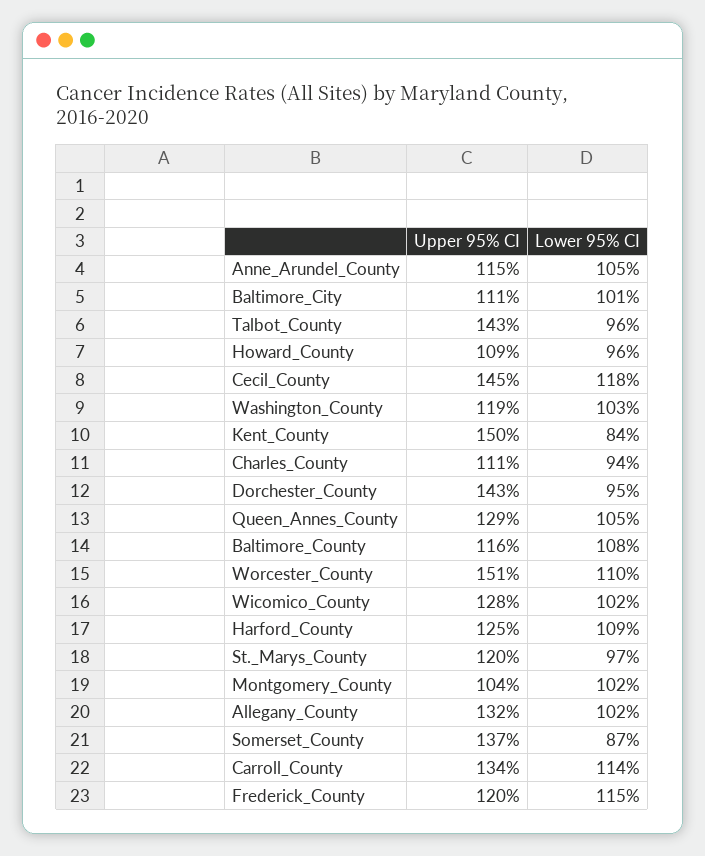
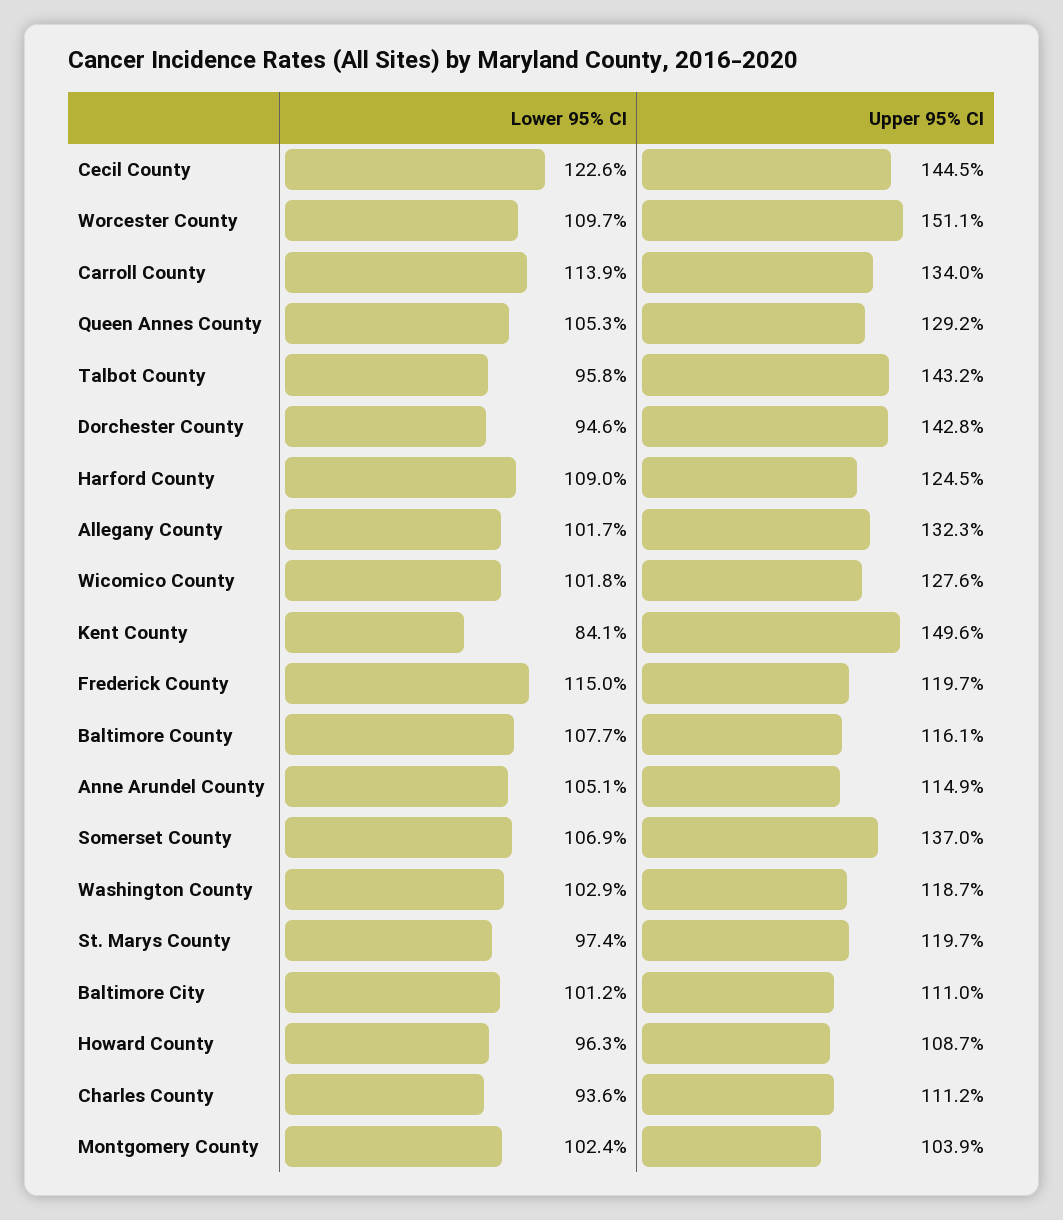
  {
    "Upper 95% CI": {
      "Anne_Arundel_County": 114.9,
      "Baltimore_City": 111,
      "Talbot_County": 143.2,
      "Howard_County": 108.7,
      "Cecil_County": 144.5,
      "Washington_County": 118.7,
      "Kent_County": 149.6,
      "Charles_County": 111.2,
      "Dorchester_County": 142.8,
      "Queen_Annes_County": 129.2,
      "Baltimore_County": 116.1,
      "Worcester_County": 151.1,
      "Wicomico_County": 127.6,
      "Harford_County": 124.5,
      "St._Marys_County": 119.7,
      "Montgomery_County": 103.9,
      "Allegany_County": 132.3,
      "Somerset_County": 137,
      "Carroll_County": 134,
      "Frederick_County": 119.7
    },
    "Lower 95% CI": {
      "Anne_Arundel_County": 105.1,
      "Baltimore_City": 101.2,
      "Talbot_County": 95.8,
      "Howard_County": 96.3,
-     "Cecil_County": 118,
+     "Cecil_County": 122.6,
      "Washington_County": 102.9,
      "Kent_County": 84.1,
      "Charles_County": 93.6,
      "Dorchester_County": 94.6,
      "Queen_Annes_County": 105.3,
      "Baltimore_County": 107.7,
      "Worcester_County": 109.7,
      "Wicomico_County": 101.8,
      "Harford_County": 109,
      "St._Marys_County": 97.4,
      "Montgomery_County": 102.4,
      "Allegany_County": 101.7,
-     "Somerset_County": 87,
+     "Somerset_County": 106.9,
      "Carroll_County": 113.9,
      "Frederick_County": 115
    }
  }

